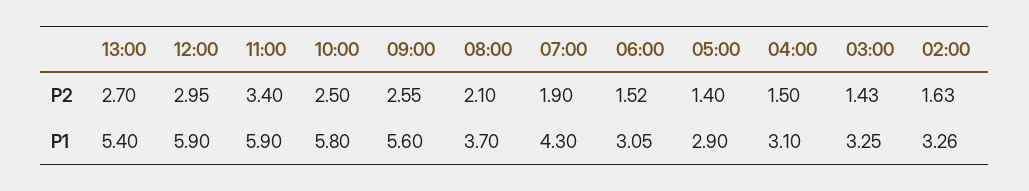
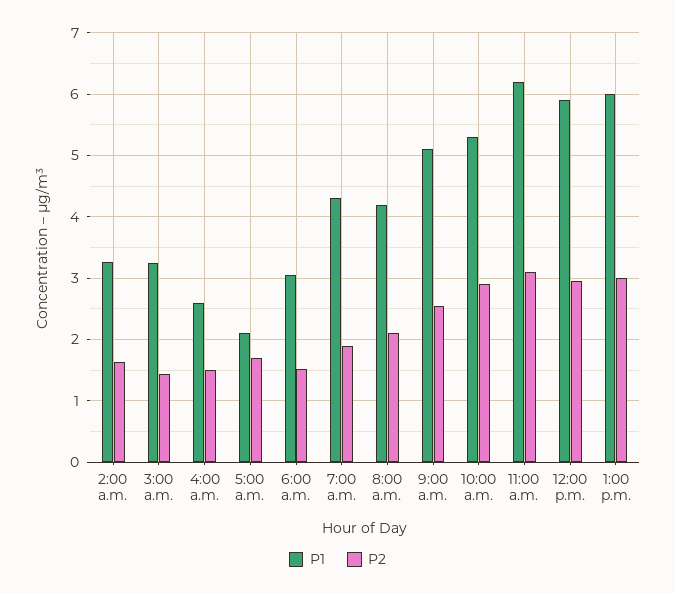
  {
    "P2": {
-     "13:00": 2.7,
+     "13:00": 3,
      "12:00": 2.95,
-     "11:00": 3.4,
+     "11:00": 3.1,
-     "10:00": 2.5,
+     "10:00": 2.9,
      "09:00": 2.55,
      "08:00": 2.1,
      "07:00": 1.9,
      "06:00": 1.52,
-     "05:00": 1.4,
+     "05:00": 1.7,
      "04:00": 1.5,
      "03:00": 1.43,
      "02:00": 1.63
    },
    "P1": {
-     "13:00": 5.4,
+     "13:00": 6,
      "12:00": 5.9,
-     "11:00": 5.9,
+     "11:00": 6.2,
-     "10:00": 5.8,
+     "10:00": 5.3,
-     "09:00": 5.6,
+     "09:00": 5.1,
-     "08:00": 3.7,
+     "08:00": 4.2,
      "07:00": 4.3,
      "06:00": 3.05,
-     "05:00": 2.9,
+     "05:00": 2.1,
-     "04:00": 3.1,
+     "04:00": 2.6,
      "03:00": 3.25,
      "02:00": 3.26
    }
  }

